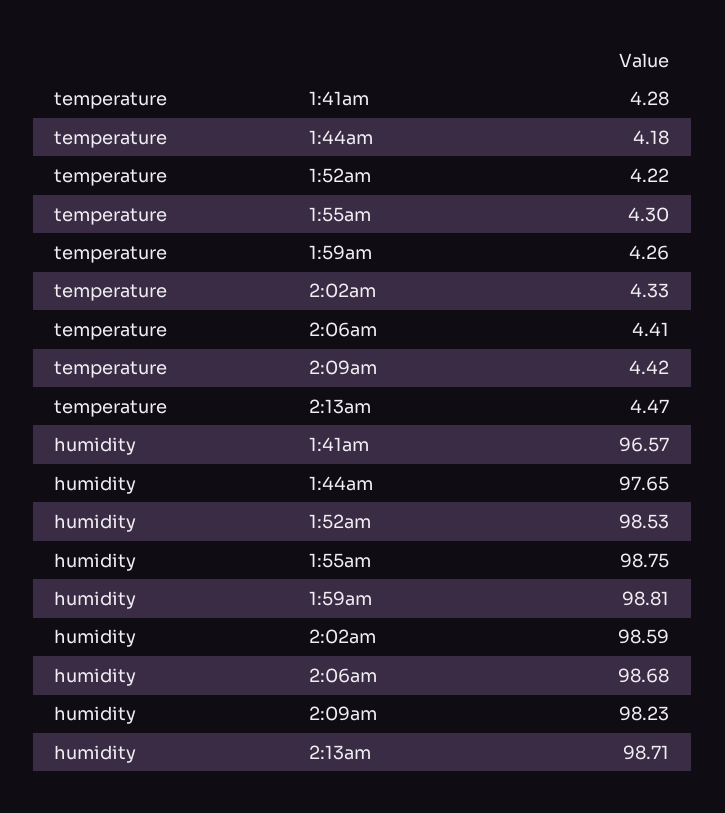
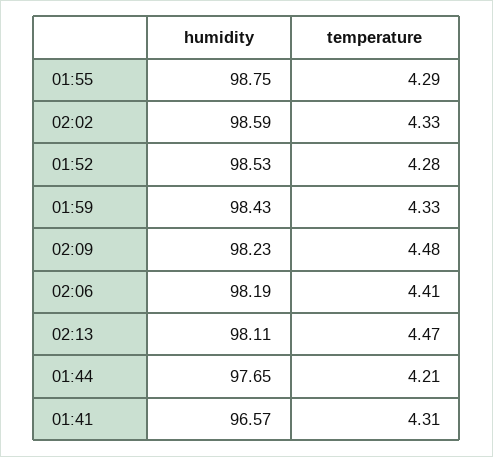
  {
    "temperature": {
-     "1:41am": 4.28,
+     "1:41am": 4.31,
-     "1:44am": 4.18,
+     "1:44am": 4.21,
-     "1:52am": 4.22,
+     "1:52am": 4.28,
-     "1:55am": 4.3,
+     "1:55am": 4.29,
-     "1:59am": 4.26,
+     "1:59am": 4.33,
      "2:02am": 4.33,
      "2:06am": 4.41,
-     "2:09am": 4.42,
+     "2:09am": 4.48,
      "2:13am": 4.47
    },
    "humidity": {
      "1:41am": 96.57,
      "1:44am": 97.65,
      "1:52am": 98.53,
      "1:55am": 98.75,
-     "1:59am": 98.81,
+     "1:59am": 98.43,
      "2:02am": 98.59,
-     "2:06am": 98.68,
+     "2:06am": 98.19,
      "2:09am": 98.23,
-     "2:13am": 98.71
+     "2:13am": 98.11
    }
  }

